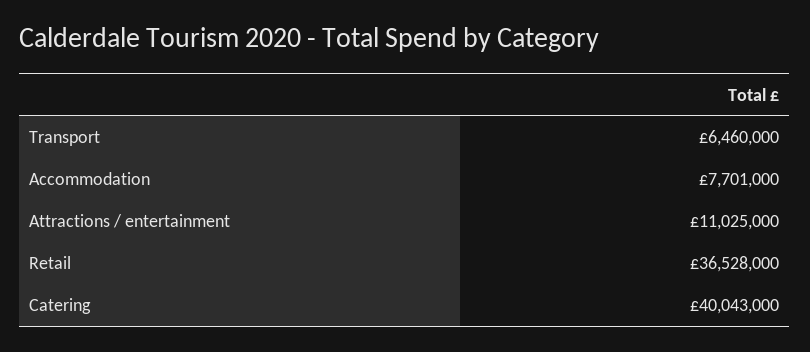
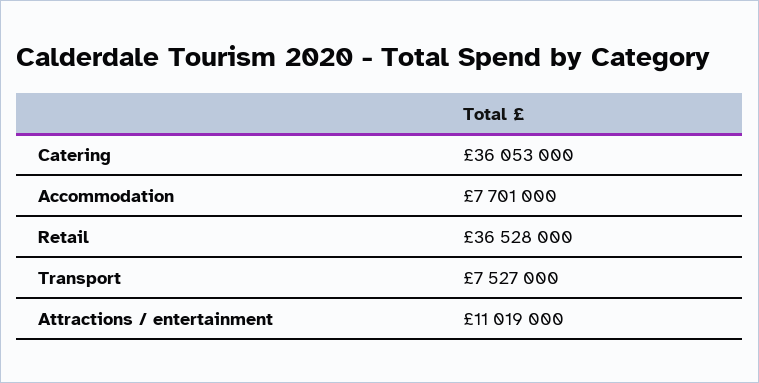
  {
-   "Transport": 6460000,
+   "Transport": 7527000,
    "Accommodation": 7701000,
-   "Attractions / entertainment": 11025000,
+   "Attractions / entertainment": 11019000,
    "Retail": 36528000,
-   "Catering": 40043000
+   "Catering": 36053000
  }

